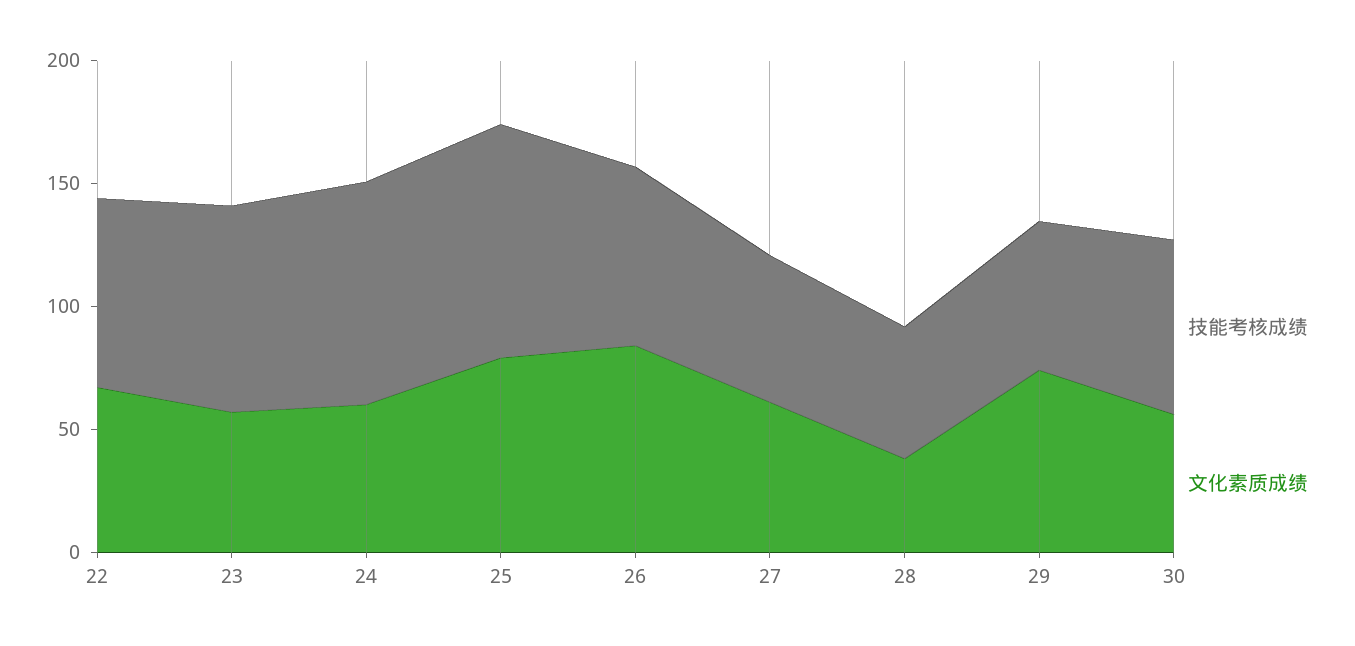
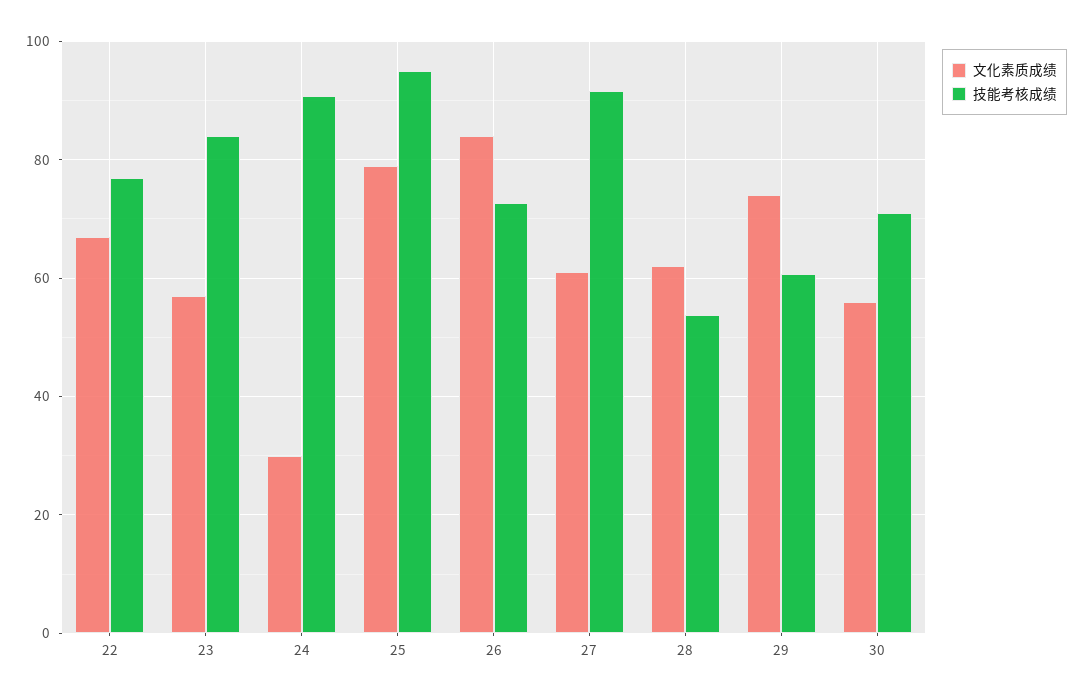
  {
    "技能考核成绩": {
      "22": 78,
      "23": 84,
      "24": 90,
      "25": 96,
      "26": 72,
-     "27": 60,
+     "27": 92,
      "28": 54,
      "29": 60,
      "30": 72
    },
    "文化素质成绩": {
      "22": 68,
      "23": 58,
-     "24": 60,
+     "24": 30,
      "25": 80,
      "26": 84,
      "27": 62,
-     "28": 40,
+     "28": 62,
      "29": 74,
      "30": 56
    }
  }

